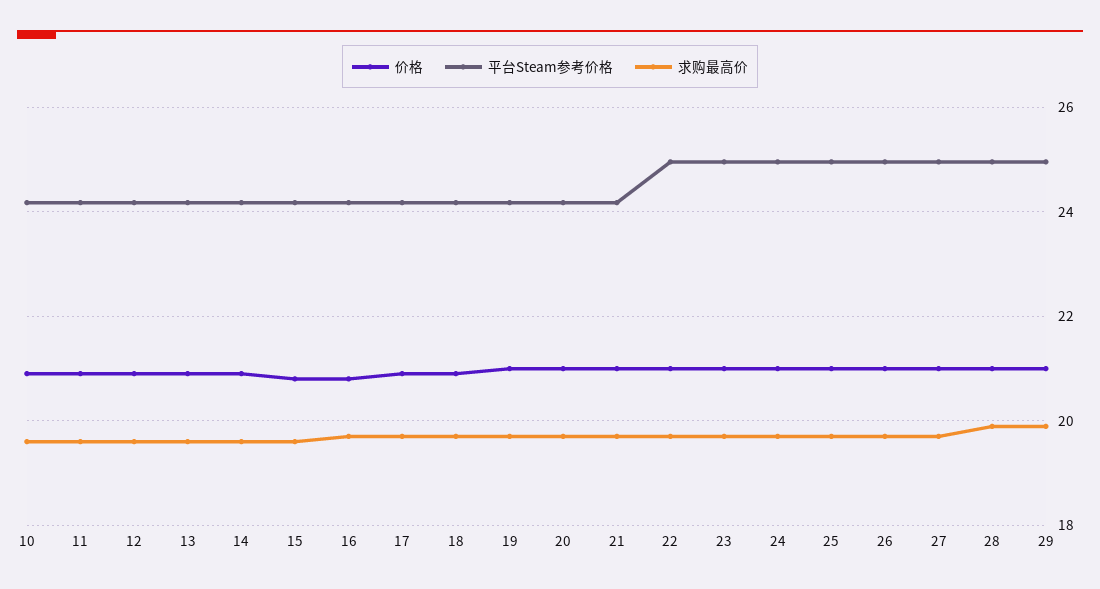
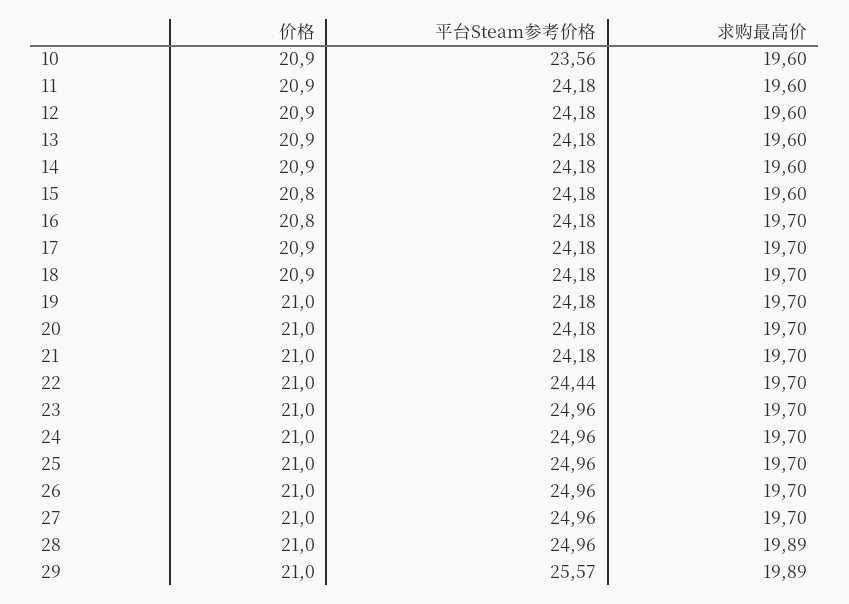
  {
    "价格": {
      "10": 20.9,
      "11": 20.9,
      "12": 20.9,
      "13": 20.9,
      "14": 20.9,
      "15": 20.8,
      "16": 20.8,
      "17": 20.9,
      "18": 20.9,
      "19": 21,
      "20": 21,
      "21": 21,
      "22": 21,
      "23": 21,
      "24": 21,
      "25": 21,
      "26": 21,
      "27": 21,
      "28": 21,
      "29": 21
    },
    "平台Steam参考价格": {
-     "10": 24.2,
+     "10": 23.56,
      "11": 24.18,
      "12": 24.18,
      "13": 24.18,
      "14": 24.18,
      "15": 24.18,
      "16": 24.18,
      "17": 24.18,
      "18": 24.18,
      "19": 24.18,
      "20": 24.18,
      "21": 24.18,
-     "22": 25,
+     "22": 24.44,
      "23": 24.96,
      "24": 24.96,
      "25": 24.96,
      "26": 24.96,
      "27": 24.96,
      "28": 24.96,
-     "29": 25
+     "29": 25.57
    },
    "求购最高价": {
      "10": 19.6,
      "11": 19.6,
      "12": 19.6,
      "13": 19.6,
      "14": 19.6,
      "15": 19.6,
      "16": 19.7,
      "17": 19.7,
      "18": 19.7,
      "19": 19.7,
      "20": 19.7,
      "21": 19.7,
      "22": 19.7,
      "23": 19.7,
      "24": 19.7,
      "25": 19.7,
      "26": 19.7,
      "27": 19.7,
      "28": 19.89,
      "29": 19.89
    }
  }

